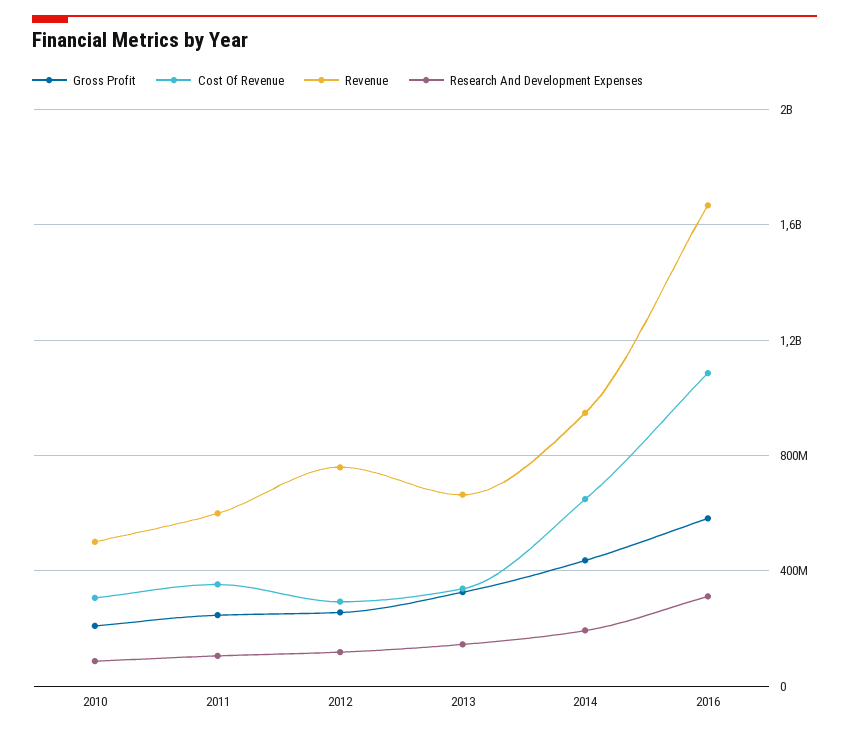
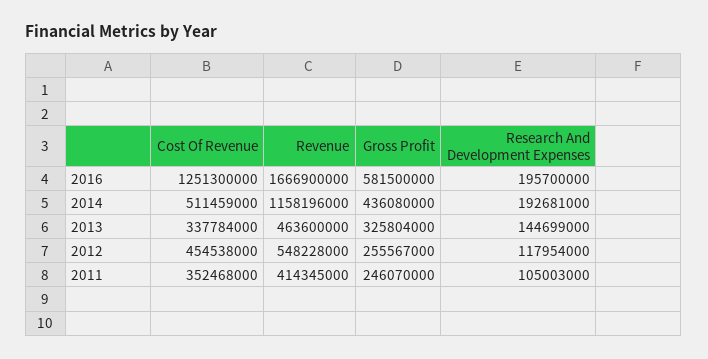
  {
    "Gross Profit": {
-     "2010": 200000000,
      "2011": 246070000,
      "2012": 255567000,
      "2013": 325804000,
      "2014": 436080000,
      "2016": 581500000
    },
    "Cost Of Revenue": {
-     "2010": 300000000,
      "2011": 352468000,
-     "2012": 300000000,
+     "2012": 454538000,
      "2013": 337784000,
-     "2014": 650000000,
+     "2014": 511459000,
-     "2016": 1100000000
+     "2016": 1251300000
    },
    "Revenue": {
-     "2010": 500000000,
-     "2011": 600000000,
+     "2011": 414345000,
-     "2012": 750000000,
+     "2012": 548228000,
-     "2013": 650000000,
+     "2013": 463600000,
-     "2014": 950000000,
+     "2014": 1158196000,
      "2016": 1666900000
    },
    "Research And Development Expenses": {
-     "2010": 100000000,
      "2011": 105003000,
      "2012": 117954000,
      "2013": 144699000,
      "2014": 192681000,
-     "2016": 300000000
+     "2016": 195700000
    }
  }

